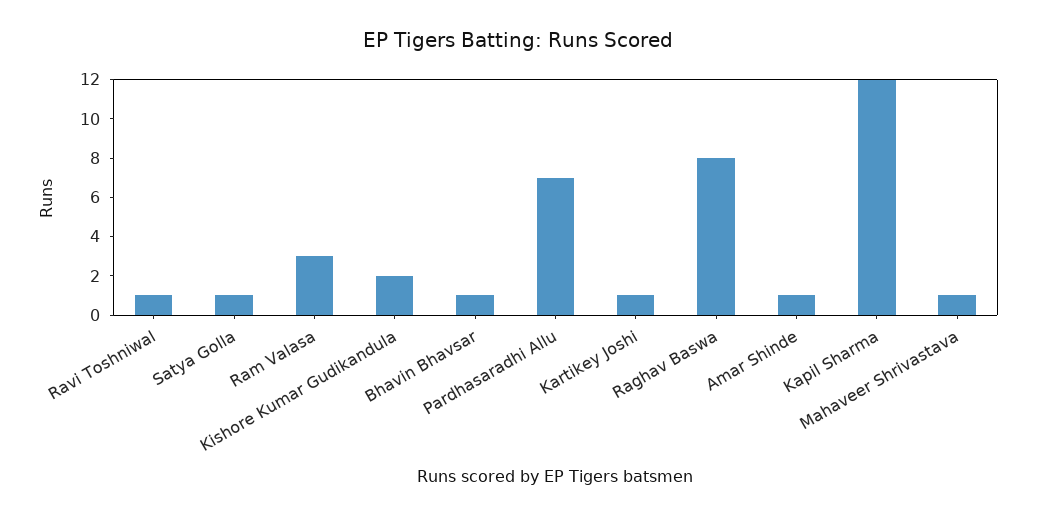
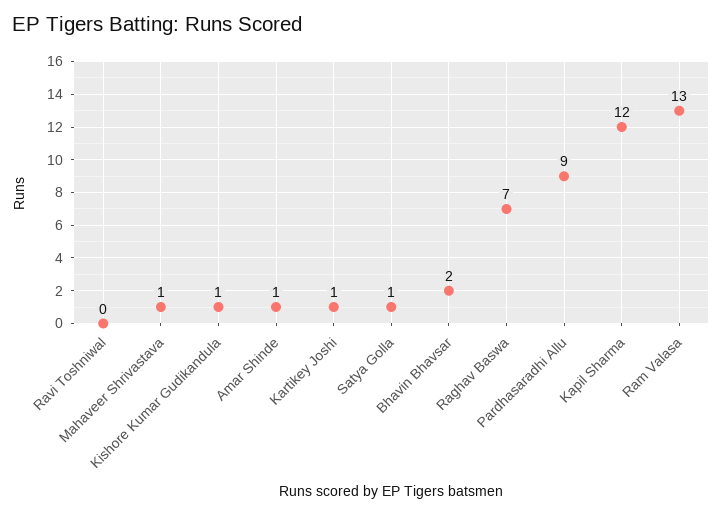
  {
-   "Ravi Toshniwal": 1,
+   "Ravi Toshniwal": 0,
    "Satya Golla": 1,
-   "Ram Valasa": 3,
+   "Ram Valasa": 13,
-   "Kishore Kumar Gudikandula": 2,
+   "Kishore Kumar Gudikandula": 1,
-   "Bhavin Bhavsar": 1,
+   "Bhavin Bhavsar": 2,
-   "Pardhasaradhi Allu": 7,
+   "Pardhasaradhi Allu": 9,
    "Kartikey Joshi": 1,
-   "Raghav Baswa": 8,
+   "Raghav Baswa": 7,
    "Amar Shinde": 1,
    "Kapil Sharma": 12,
    "Mahaveer Shrivastava": 1
  }

